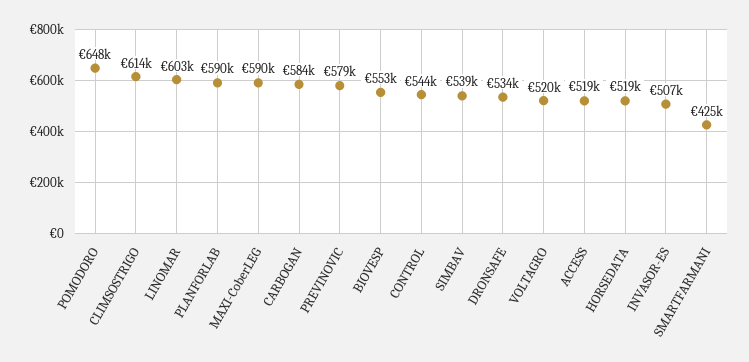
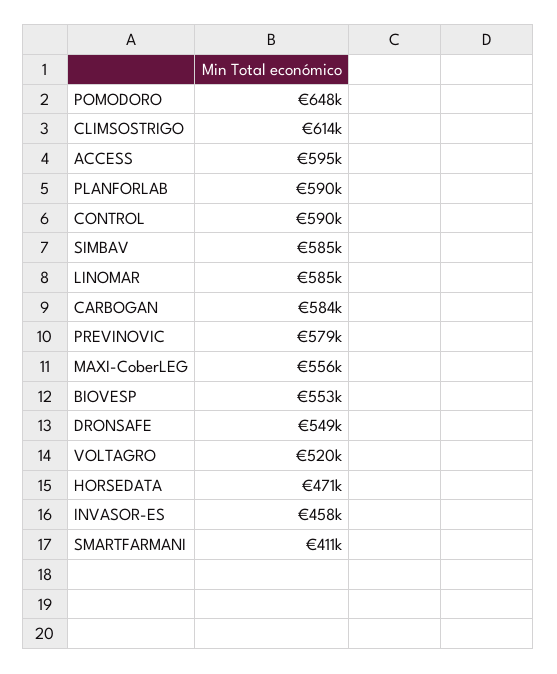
  {
    "POMODORO": 648000,
    "CLIMSOSTRIGO": 614000,
-   "LINOMAR": 603000,
+   "LINOMAR": 585000,
    "PLANFORLAB": 590000,
-   "MAXI-CoberLEG": 590000,
+   "MAXI-CoberLEG": 556000,
    "CARBOGAN": 584000,
    "PREVINOVIC": 579000,
    "BIOVESP": 553000,
-   "CONTROL": 544000,
+   "CONTROL": 590000,
-   "SIMBAV": 539000,
+   "SIMBAV": 585000,
-   "DRONSAFE": 534000,
+   "DRONSAFE": 549000,
    "VOLTAGRO": 520000,
-   "ACCESS": 519000,
+   "ACCESS": 595000,
-   "HORSEDATA": 519000,
+   "HORSEDATA": 471000,
-   "INVASOR-ES": 507000,
+   "INVASOR-ES": 458000,
-   "SMARTFARMANI": 425000
+   "SMARTFARMANI": 411000
  }

